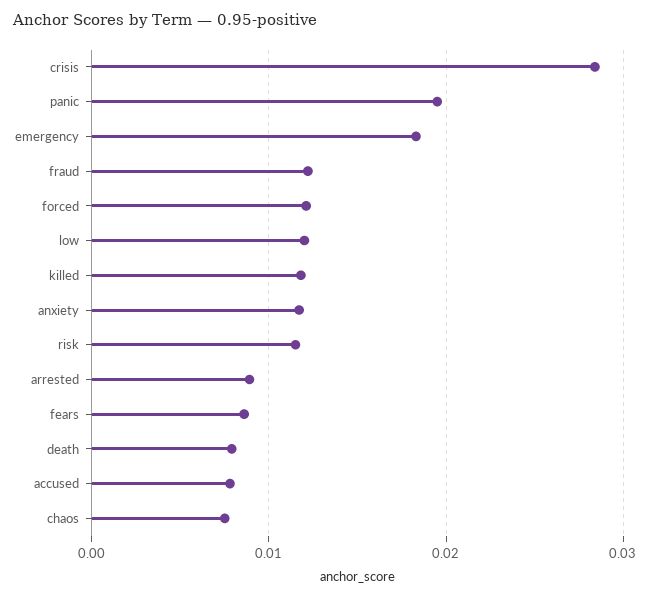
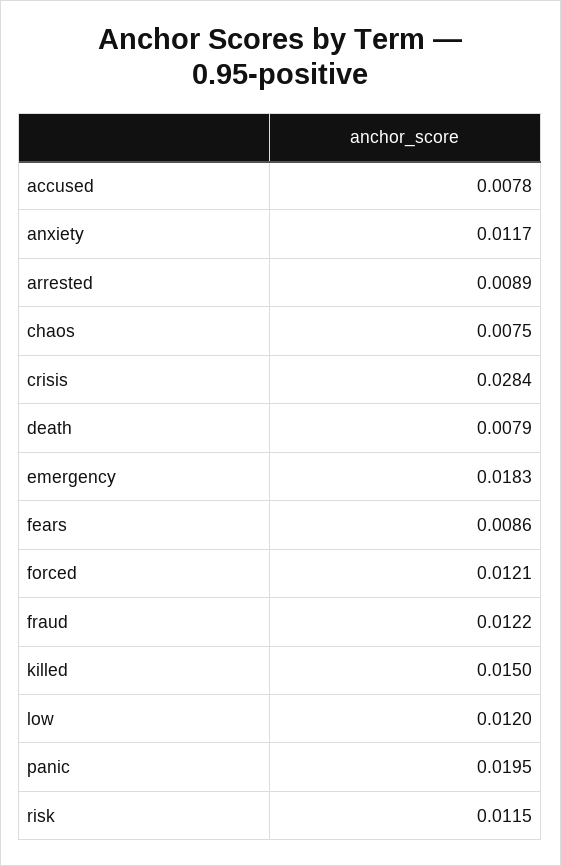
  {
    "crisis": 0.0284,
    "panic": 0.0195,
    "emergency": 0.0183,
    "fraud": 0.0122,
    "forced": 0.0121,
    "low": 0.012,
-   "killed": 0.012,
+   "killed": 0.015,
    "anxiety": 0.0117,
    "risk": 0.0115,
    "arrested": 0.0089,
    "fears": 0.0086,
    "death": 0.0079,
    "accused": 0.0078,
    "chaos": 0.0075
  }

